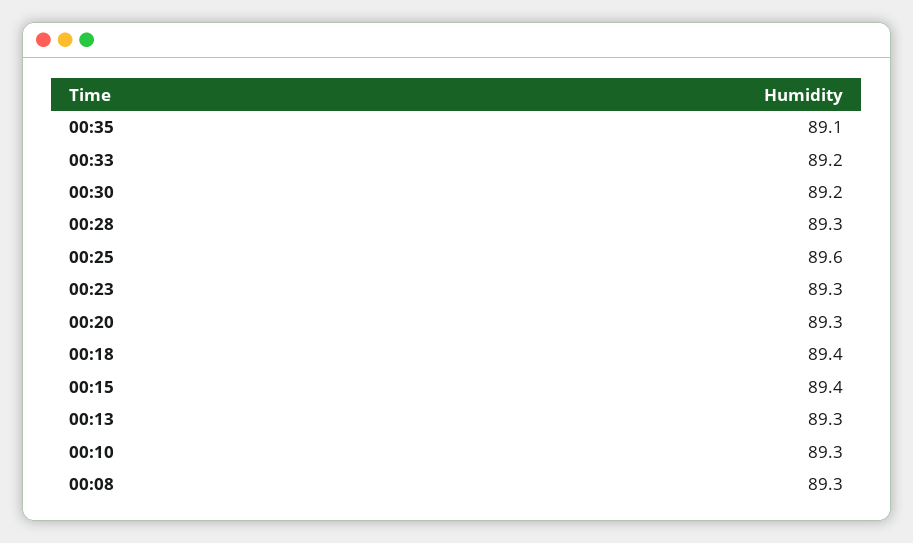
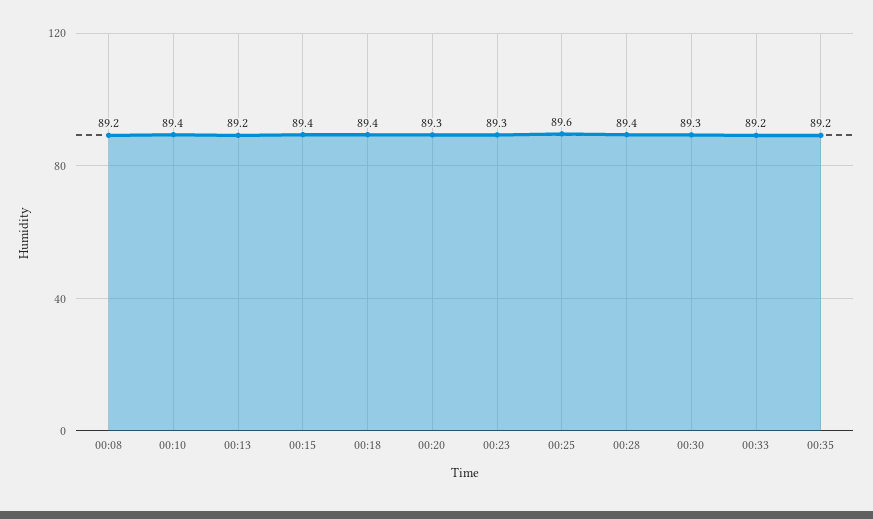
  {
-   "00:35": 89.1,
+   "00:35": 89.2,
    "00:33": 89.2,
-   "00:30": 89.2,
+   "00:30": 89.3,
-   "00:28": 89.3,
+   "00:28": 89.4,
    "00:25": 89.6,
    "00:23": 89.3,
    "00:20": 89.3,
    "00:18": 89.4,
    "00:15": 89.4,
-   "00:13": 89.3,
+   "00:13": 89.2,
-   "00:10": 89.3,
+   "00:10": 89.4,
-   "00:08": 89.3
+   "00:08": 89.2
  }

